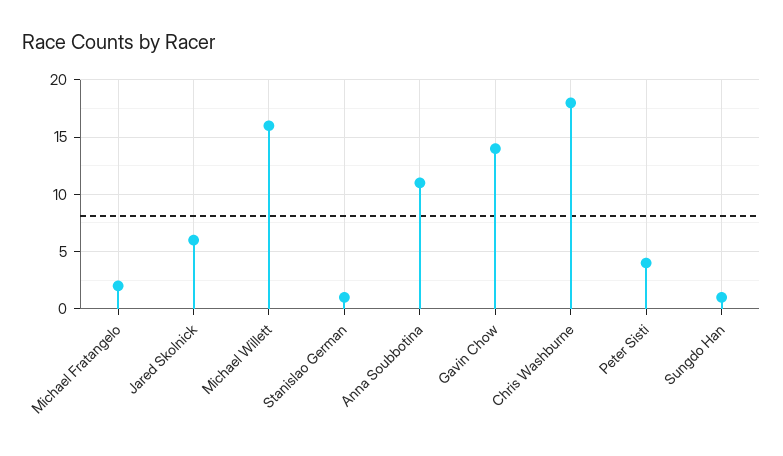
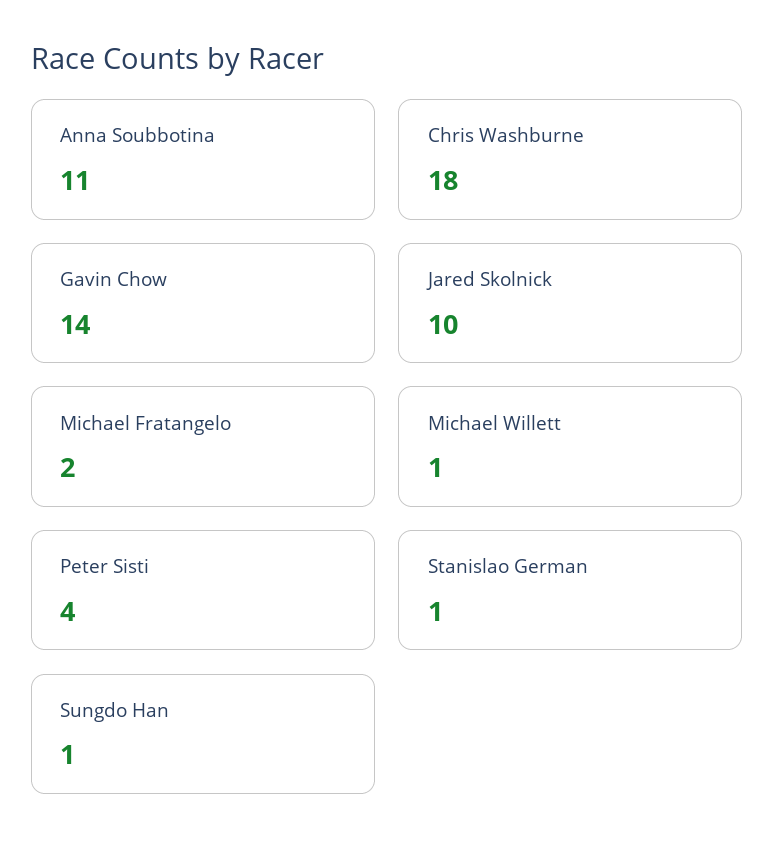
  {
    "Michael Fratangelo": 2,
-   "Jared Skolnick": 6,
+   "Jared Skolnick": 10,
-   "Michael Willett": 16,
+   "Michael Willett": 1,
    "Stanislao German": 1,
    "Anna Soubbotina": 11,
    "Gavin Chow": 14,
    "Chris Washburne": 18,
    "Peter Sisti": 4,
    "Sungdo Han": 1
  }

